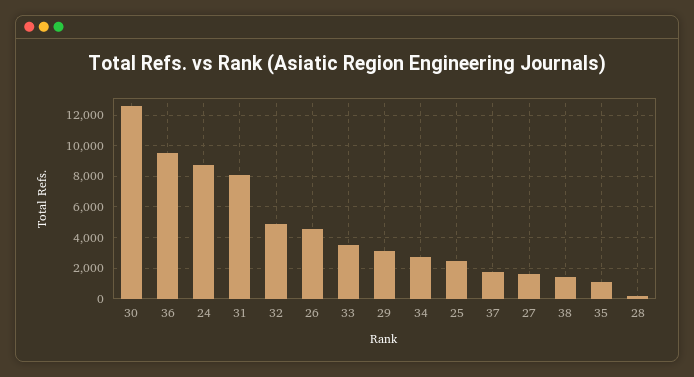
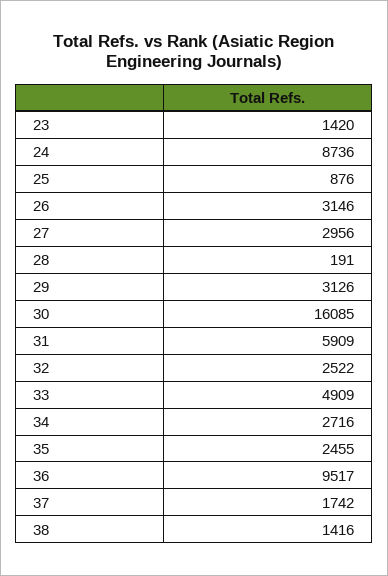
  {
-   "30": 12500,
+   "30": 16085,
    "36": 9517,
    "24": 8736,
-   "31": 8000,
+   "31": 5909,
-   "32": 5000,
+   "32": 2522,
-   "26": 4500,
+   "26": 3146,
-   "33": 3500,
+   "33": 4909,
    "29": 3126,
    "34": 2716,
-   "25": 2500,
+   "25": 876,
    "37": 1742,
-   "27": 1500,
+   "27": 2956,
    "38": 1416,
-   "35": 1000,
+   "35": 2455,
-   "28": 191
+   "28": 191,
+   "23": 1420
  }

